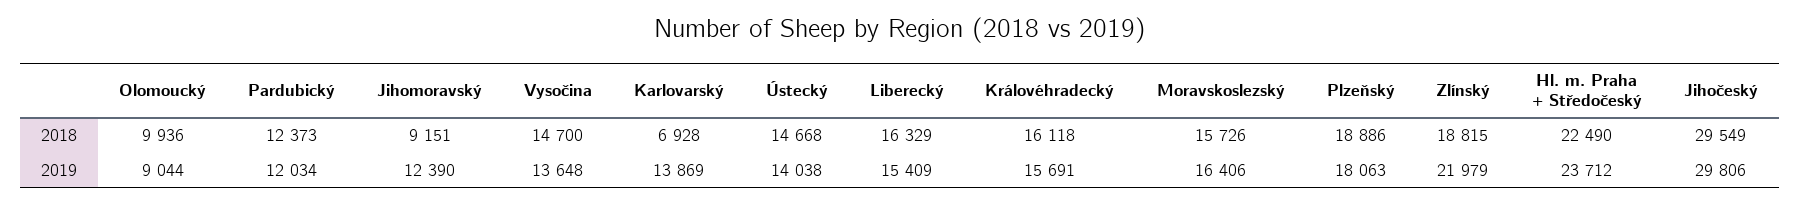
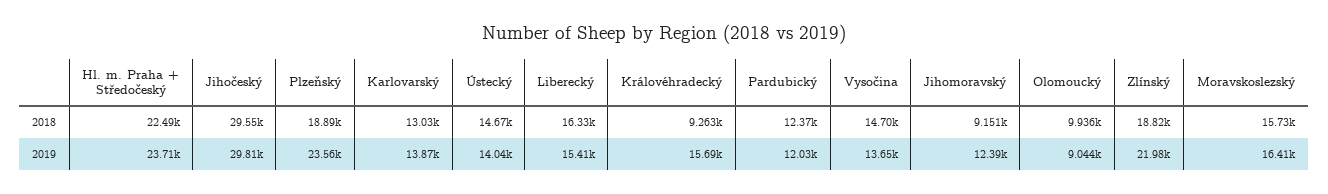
  {
    "Olomoucký": {
      "2018": 9936,
      "2019": 9044
    },
    "Pardubický": {
      "2018": 12373,
      "2019": 12034
    },
    "Jihomoravský": {
      "2018": 9151,
      "2019": 12390
    },
    "Vysočina": {
      "2018": 14700,
      "2019": 13648
    },
    "Karlovarský": {
-     "2018": 6928,
+     "2018": 13030,
      "2019": 13869
    },
    "Ústecký": {
      "2018": 14668,
      "2019": 14038
    },
    "Liberecký": {
      "2018": 16329,
      "2019": 15409
    },
    "Královéhradecký": {
-     "2018": 16118,
+     "2018": 9263,
      "2019": 15691
    },
    "Moravskoslezský": {
      "2018": 15726,
      "2019": 16406
    },
    "Plzeňský": {
      "2018": 18886,
-     "2019": 18063
+     "2019": 23560
    },
    "Zlínský": {
      "2018": 18815,
      "2019": 21979
    },
    "Hl. m. Praha + Středočeský": {
      "2018": 22490,
      "2019": 23712
    },
    "Jihočeský": {
      "2018": 29549,
      "2019": 29806
    }
  }

